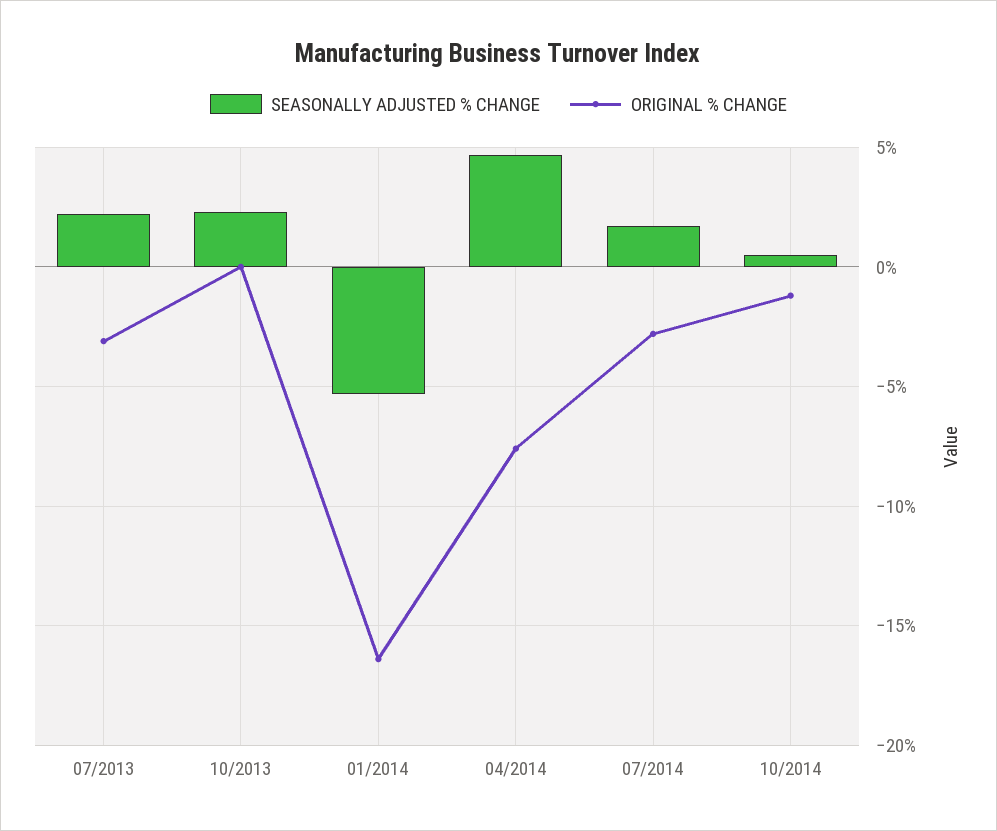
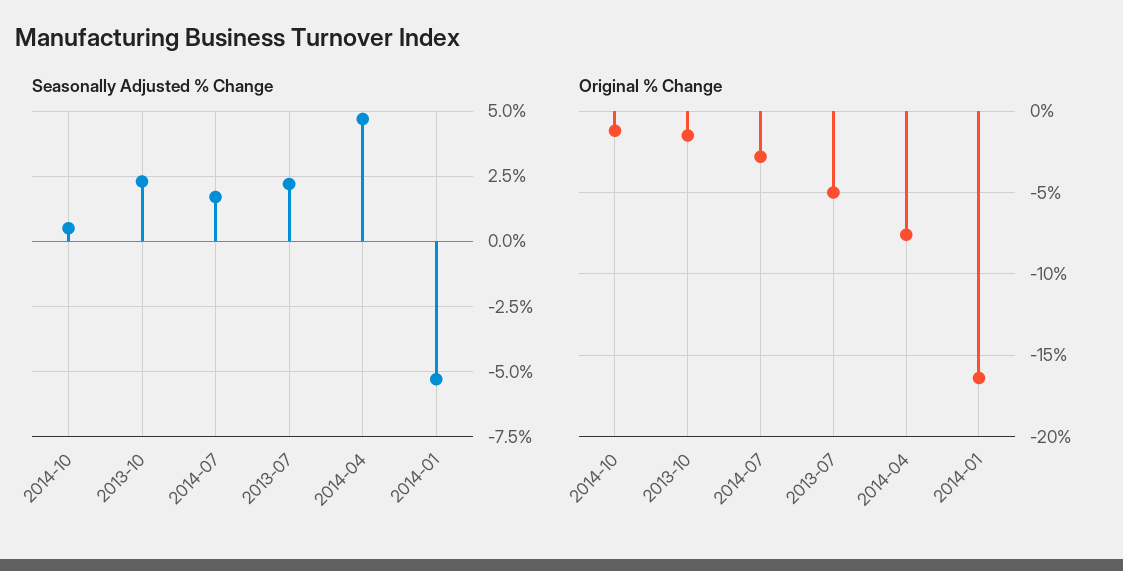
  {
    "SEASONALLY ADJUSTED % CHANGE": {
      "07/2013": 2,
      "10/2013": 2.5,
      "01/2014": -5.5,
      "04/2014": 4.5,
      "07/2014": 1.5,
      "10/2014": 0.5
    },
    "ORIGINAL % CHANGE": {
-     "07/2013": -3,
+     "07/2013": -5,
-     "10/2013": 0,
+     "10/2013": -1.5,
      "01/2014": -16.5,
      "04/2014": -7.5,
      "07/2014": -3,
      "10/2014": -1
    }
  }

